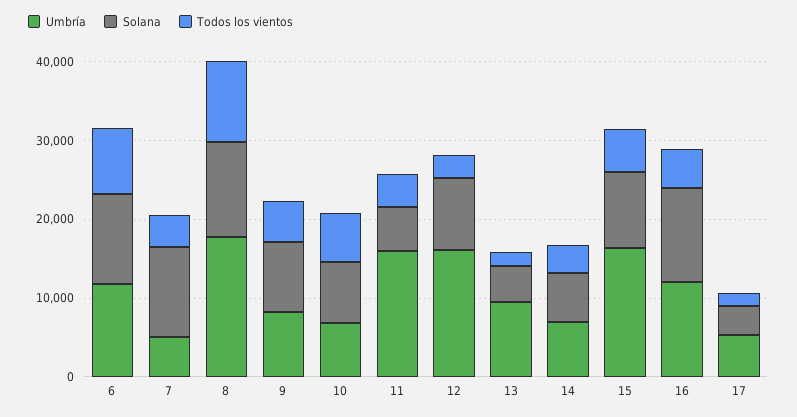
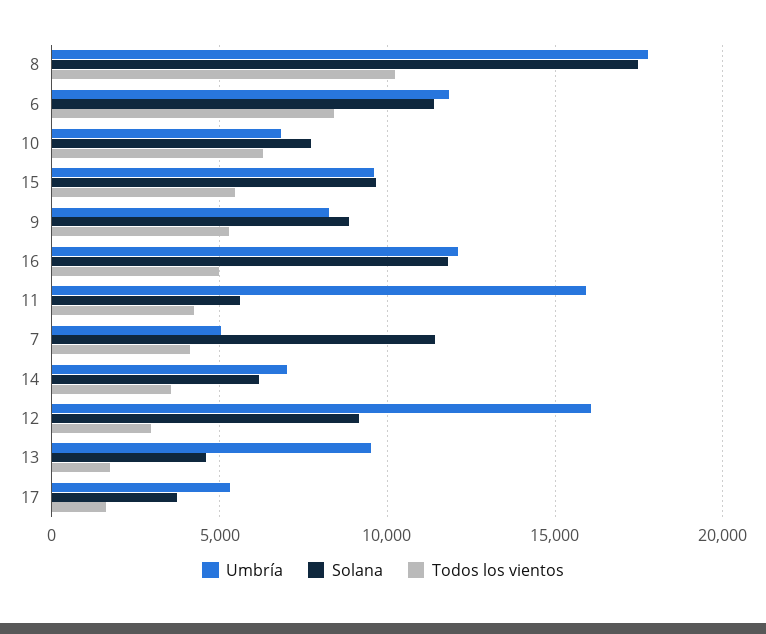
  {
    "Umbría": {
      "6": 12000,
      "7": 5000,
      "8": 18000,
      "9": 8500,
      "10": 7000,
      "11": 16000,
      "12": 16000,
      "13": 9500,
      "14": 7000,
-     "15": 16000,
+     "15": 9500,
      "16": 12000,
      "17": 5500
    },
    "Solana": {
      "6": 11500,
      "7": 11500,
-     "8": 12000,
+     "8": 17500,
      "9": 9000,
      "10": 7500,
      "11": 5500,
      "12": 9000,
      "13": 4500,
      "14": 6000,
      "15": 9500,
      "16": 12000,
      "17": 3500
    },
    "Todos los vientos": {
      "6": 8500,
      "7": 4000,
      "8": 10000,
      "9": 5500,
      "10": 6500,
      "11": 4000,
      "12": 3000,
      "13": 1500,
      "14": 3500,
      "15": 5500,
      "16": 5000,
      "17": 1500
    }
  }

